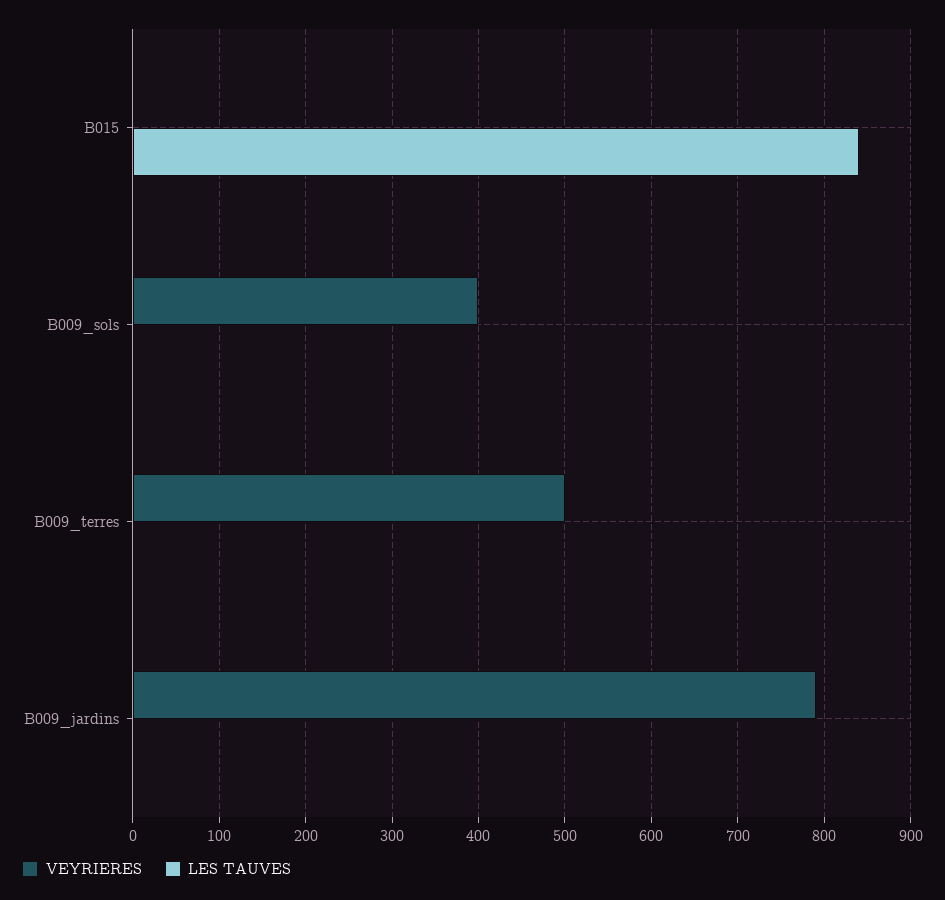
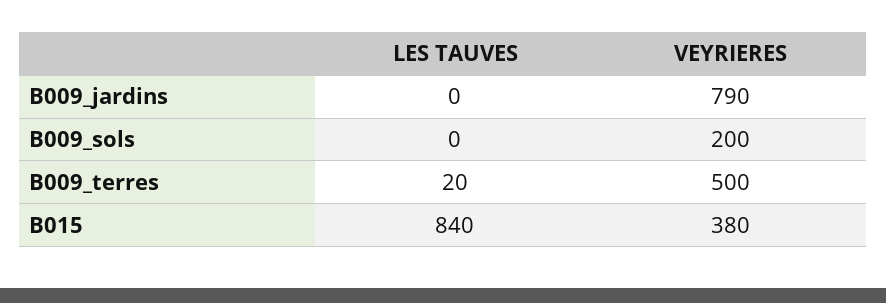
  {
    "VEYRIERES": {
-     "B015": 0,
+     "B015": 380,
-     "B009_sols": 400,
+     "B009_sols": 200,
      "B009_terres": 500,
      "B009_jardins": 790
    },
    "LES TAUVES": {
      "B015": 840,
      "B009_sols": 0,
-     "B009_terres": 0,
+     "B009_terres": 20,
      "B009_jardins": 0
    }
  }

